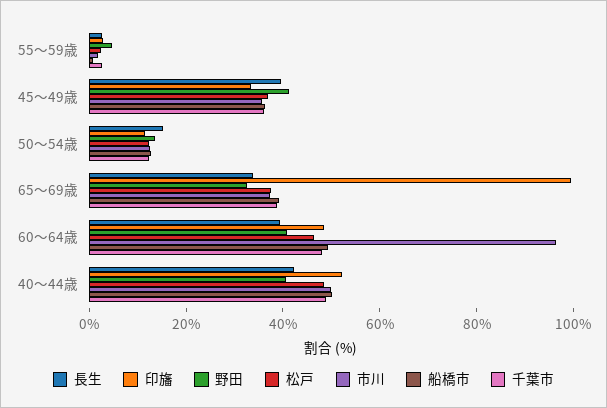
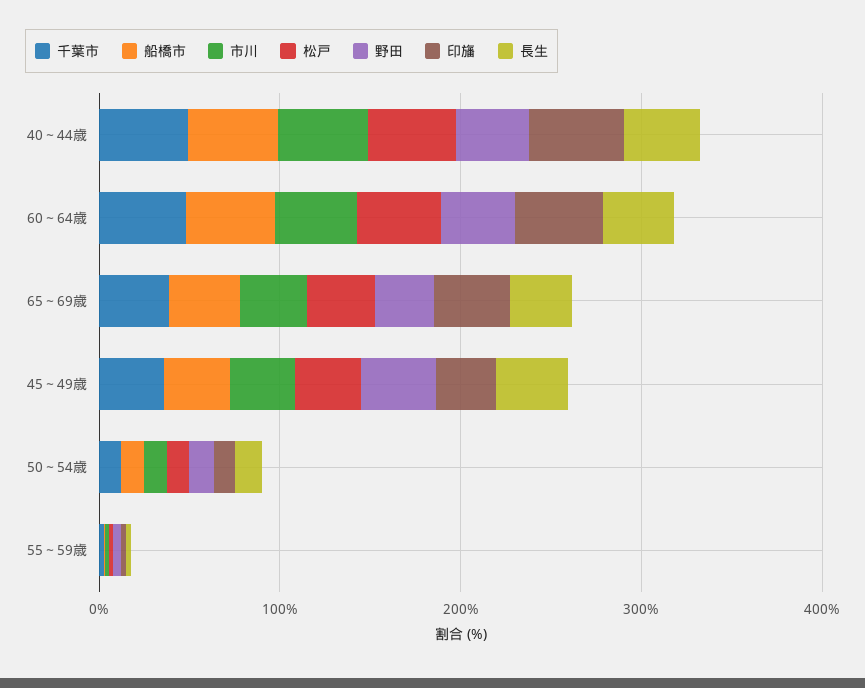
  {
    "長生": {
      "55～59歳": 5,
      "45～49歳": 40,
      "50～54歳": 15,
      "65～69歳": 35,
      "60～64歳": 40,
      "40～44歳": 40
    },
    "印旛": {
      "55～59歳": 5,
      "45～49歳": 35,
      "50～54歳": 10,
-     "65～69歳": 100,
+     "65～69歳": 40,
      "60～64歳": 50,
      "40～44歳": 50
    },
    "野田": {
      "55～59歳": 5,
      "45～49歳": 40,
      "50～54歳": 15,
      "65～69歳": 35,
      "60～64歳": 40,
      "40～44歳": 40
    },
    "松戸": {
      "55～59歳": 0,
      "45～49歳": 35,
      "50～54歳": 10,
      "65～69歳": 35,
      "60～64歳": 45,
      "40～44歳": 50
    },
    "市川": {
      "55～59歳": 0,
      "45～49歳": 35,
      "50～54歳": 10,
      "65～69歳": 35,
-     "60～64歳": 95,
+     "60～64歳": 40,
      "40～44歳": 50
    },
    "船橋市": {
      "55～59歳": 0,
      "45～49歳": 35,
      "50～54歳": 15,
      "65～69歳": 40,
      "60～64歳": 50,
      "40～44歳": 50
    },
    "千葉市": {
      "55～59歳": 5,
      "45～49歳": 35,
      "50～54歳": 10,
      "65～69歳": 40,
      "60～64歳": 50,
      "40～44歳": 50
    }
  }

